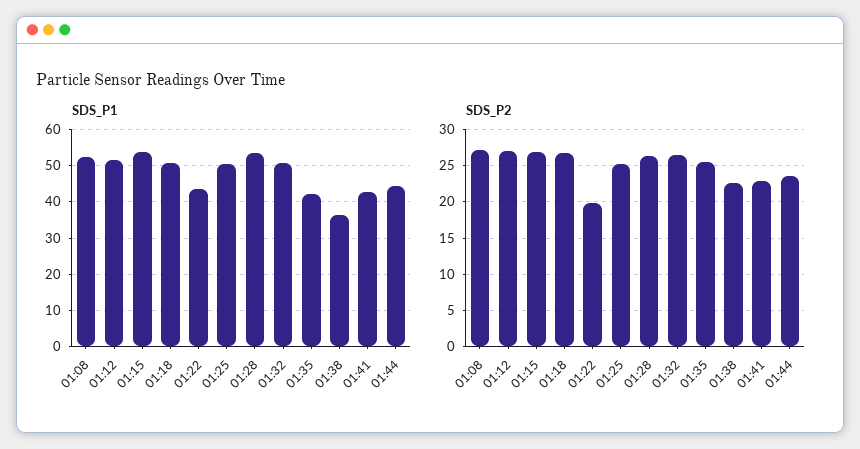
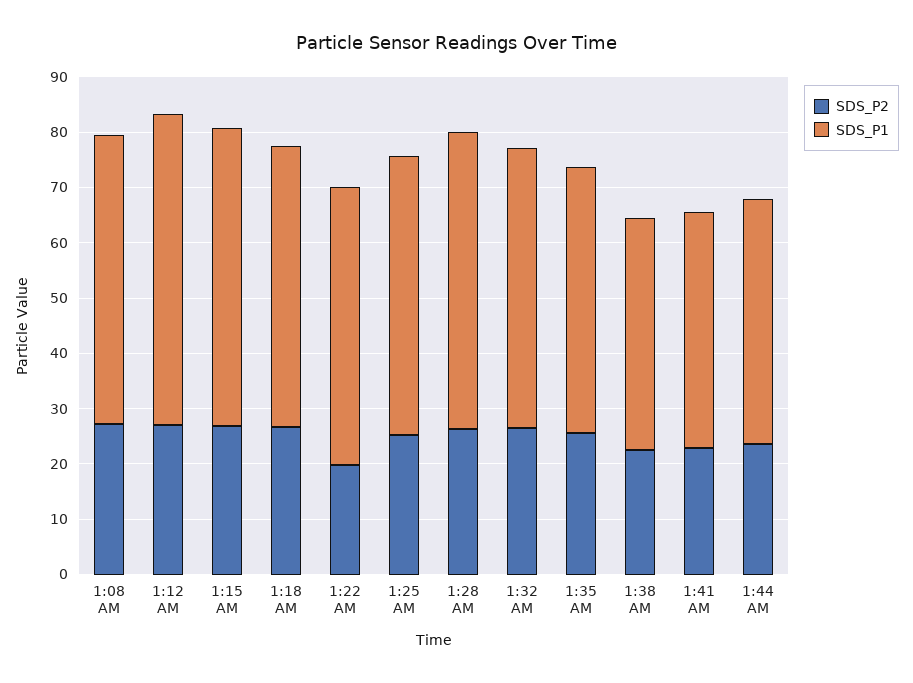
  {
    "SDS_P1": {
      "01:08": 52,
-     "01:12": 52,
+     "01:12": 56,
      "01:15": 54,
      "01:18": 50,
-     "01:22": 44,
+     "01:22": 50,
      "01:25": 50,
      "01:28": 54,
      "01:32": 50,
-     "01:35": 42,
+     "01:35": 48,
-     "01:38": 36,
+     "01:38": 42,
      "01:41": 42,
      "01:44": 44
    },
    "SDS_P2": {
      "01:08": 27,
      "01:12": 27,
      "01:15": 27,
      "01:18": 27,
      "01:22": 20,
      "01:25": 25,
      "01:28": 26,
      "01:32": 26,
      "01:35": 26,
      "01:38": 23,
      "01:41": 23,
      "01:44": 24
    }
  }

